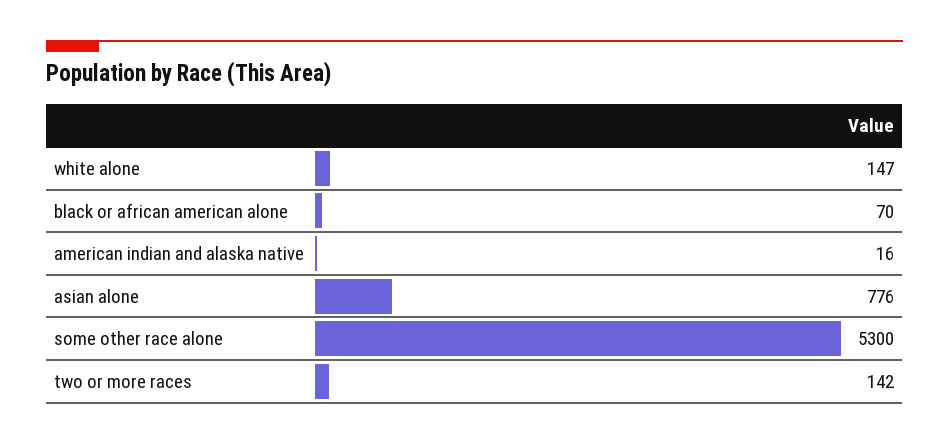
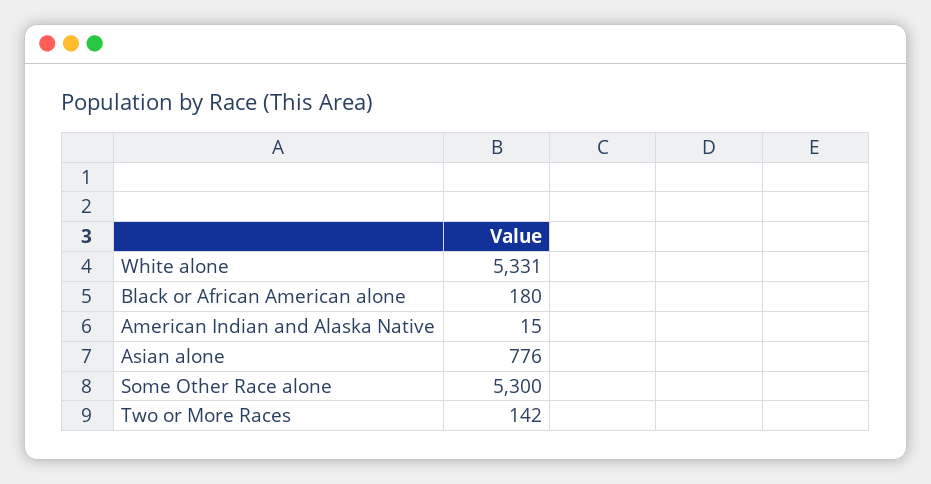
  {
-   "white alone": 147,
+   "white alone": 5331,
-   "black or african american alone": 70,
+   "black or african american alone": 180,
-   "american indian and alaska native": 16,
+   "american indian and alaska native": 15,
    "asian alone": 776,
    "some other race alone": 5300,
    "two or more races": 142
  }

